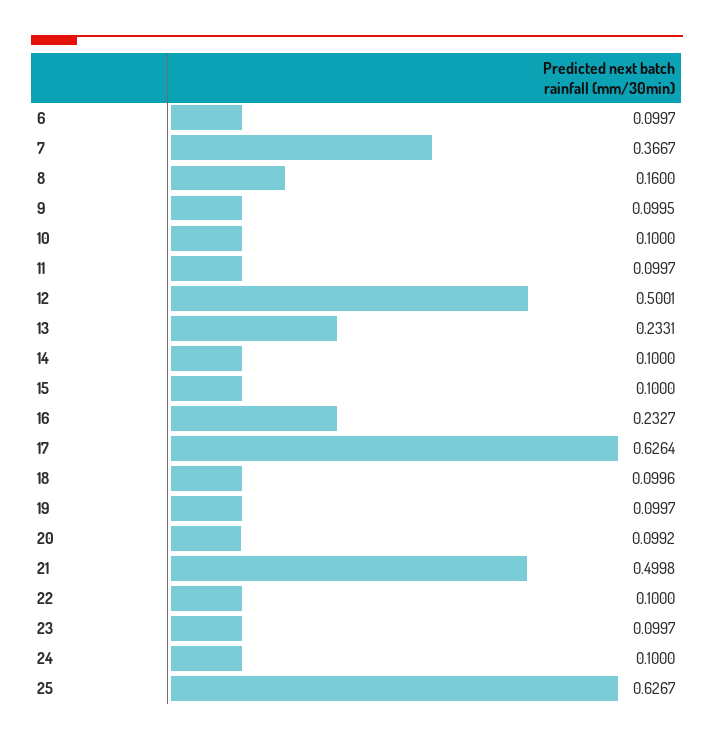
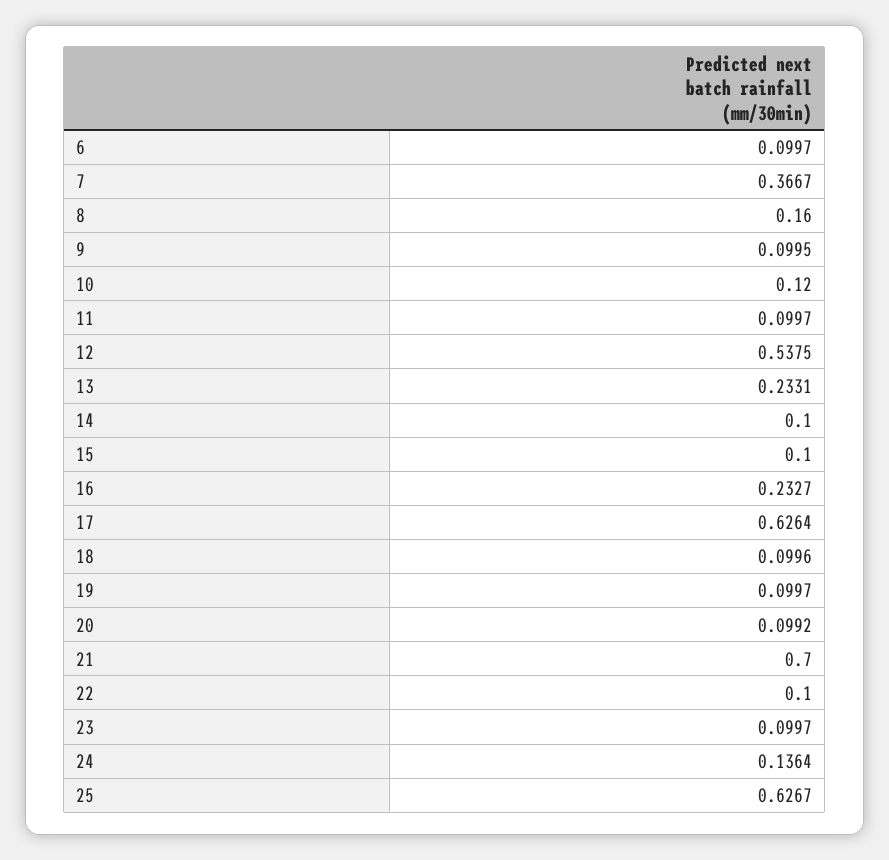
  {
    "6": 0.0997,
    "7": 0.3667,
    "8": 0.16,
    "9": 0.0995,
-   "10": 0.1,
+   "10": 0.12,
    "11": 0.0997,
-   "12": 0.5001,
+   "12": 0.5375,
    "13": 0.2331,
    "14": 0.1,
    "15": 0.1,
    "16": 0.2327,
    "17": 0.6264,
    "18": 0.0996,
    "19": 0.0997,
    "20": 0.0992,
-   "21": 0.4998,
+   "21": 0.7,
    "22": 0.1,
    "23": 0.0997,
-   "24": 0.1,
+   "24": 0.1364,
    "25": 0.6267
  }

